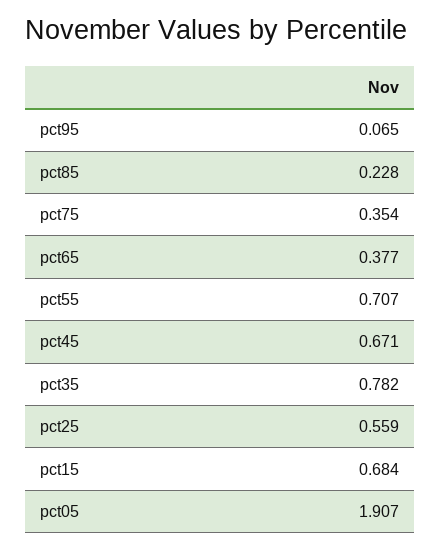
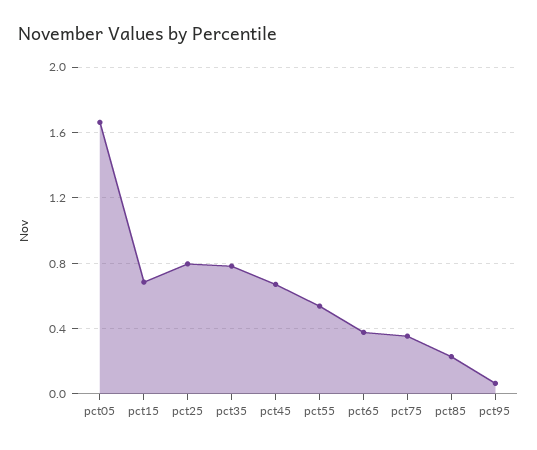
  {
    "pct95": 0.065,
    "pct85": 0.228,
    "pct75": 0.354,
    "pct65": 0.377,
-   "pct55": 0.707,
+   "pct55": 0.55,
    "pct45": 0.671,
    "pct35": 0.782,
-   "pct25": 0.559,
+   "pct25": 0.8,
    "pct15": 0.684,
-   "pct05": 1.907
+   "pct05": 1.65
  }

